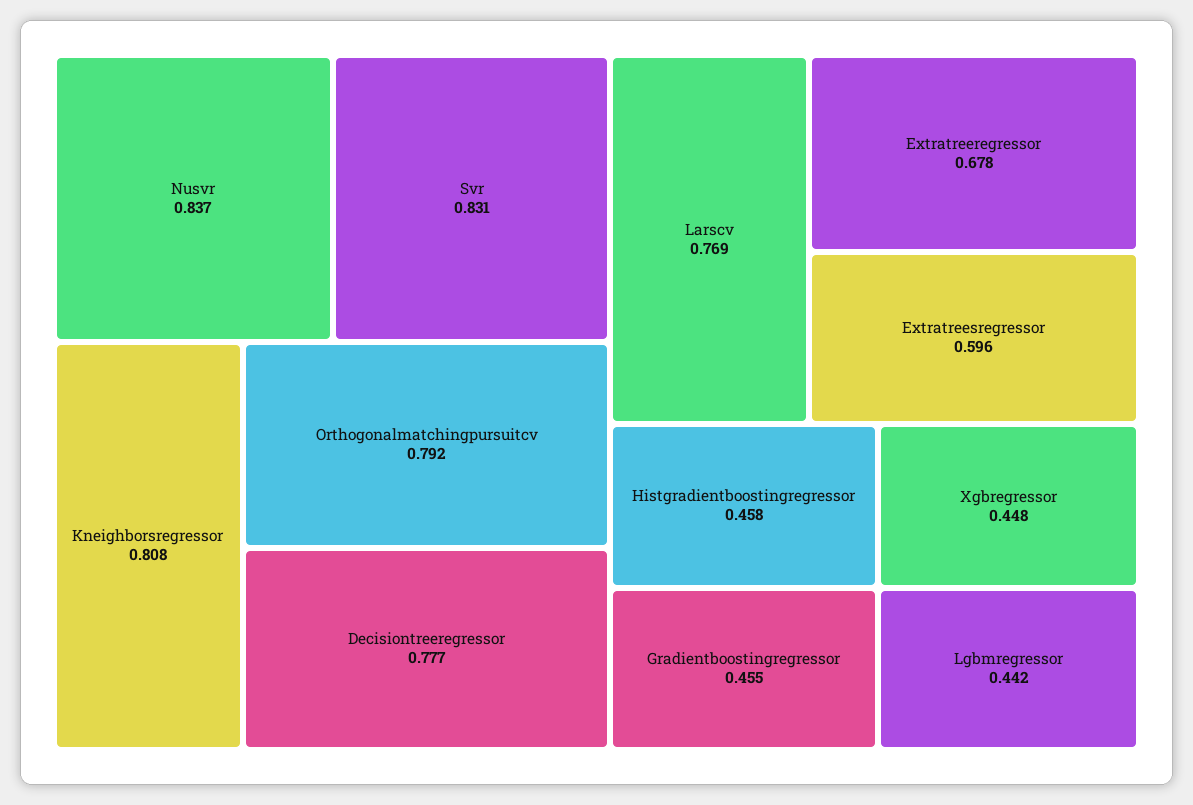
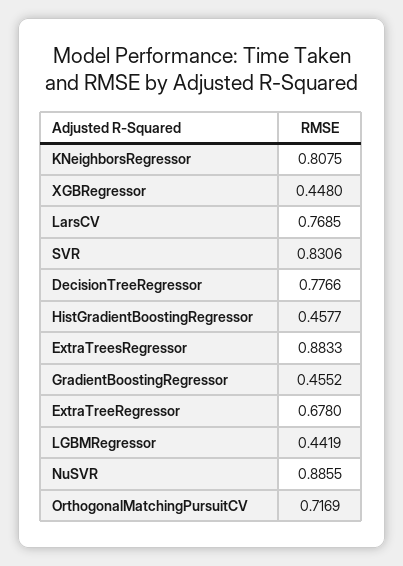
  {
-   "Nusvr": 0.837,
+   "Nusvr": 0.8855,
    "Svr": 0.8306,
    "Kneighborsregressor": 0.8075,
-   "Orthogonalmatchingpursuitcv": 0.792,
+   "Orthogonalmatchingpursuitcv": 0.7169,
    "Decisiontreeregressor": 0.7766,
    "Larscv": 0.7685,
    "Extratreeregressor": 0.678,
-   "Extratreesregressor": 0.596,
+   "Extratreesregressor": 0.8833,
    "Histgradientboostingregressor": 0.4577,
    "Gradientboostingregressor": 0.4552,
    "Xgbregressor": 0.448,
    "Lgbmregressor": 0.4419
  }

